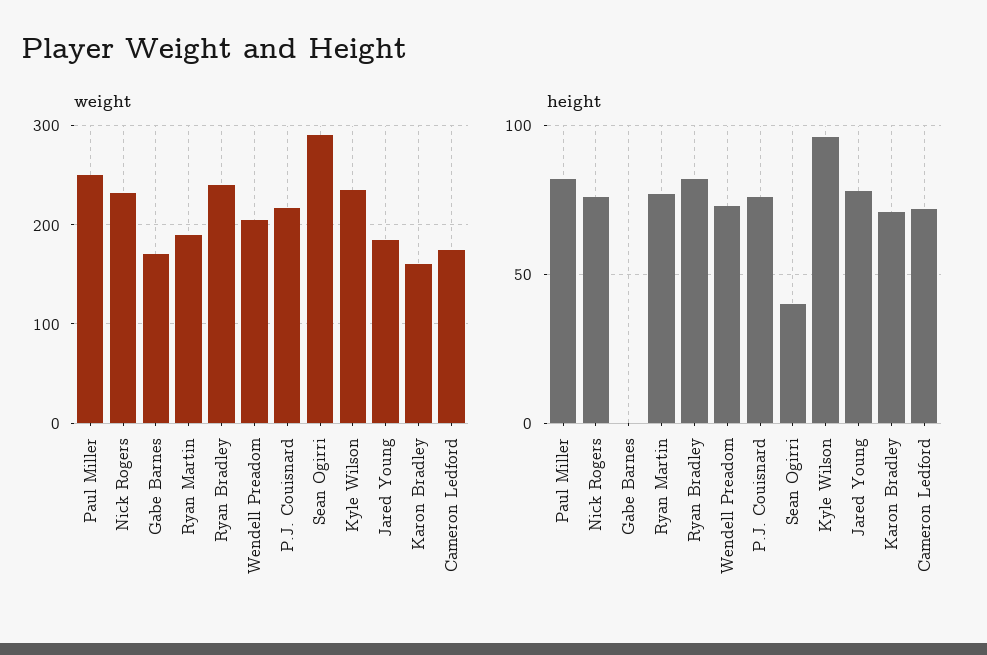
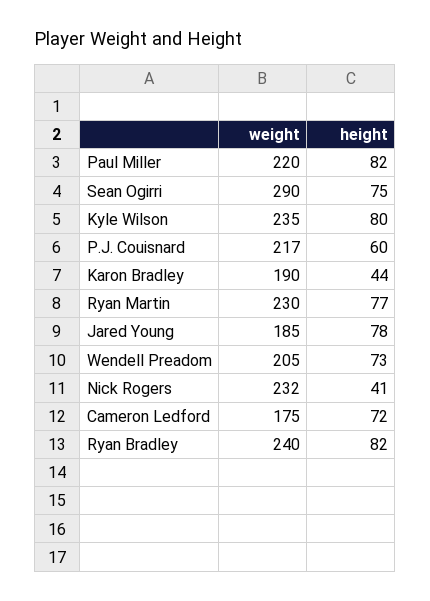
  {
    "weight": {
-     "Paul Miller": 250,
+     "Paul Miller": 220,
      "Nick Rogers": 232,
-     "Gabe Barnes": 170,
-     "Ryan Martin": 190,
+     "Ryan Martin": 230,
      "Ryan Bradley": 240,
      "Wendell Preadom": 205,
      "P.J. Couisnard": 217,
      "Sean Ogirri": 290,
      "Kyle Wilson": 235,
      "Jared Young": 185,
-     "Karon Bradley": 160,
+     "Karon Bradley": 190,
      "Cameron Ledford": 175
    },
    "height": {
      "Paul Miller": 82,
-     "Nick Rogers": 75,
+     "Nick Rogers": 41,
-     "Gabe Barnes": 0,
      "Ryan Martin": 77,
      "Ryan Bradley": 82,
      "Wendell Preadom": 73,
-     "P.J. Couisnard": 75,
+     "P.J. Couisnard": 60,
-     "Sean Ogirri": 40,
+     "Sean Ogirri": 75,
-     "Kyle Wilson": 95,
+     "Kyle Wilson": 80,
      "Jared Young": 78,
-     "Karon Bradley": 70,
+     "Karon Bradley": 44,
      "Cameron Ledford": 72
    }
  }

